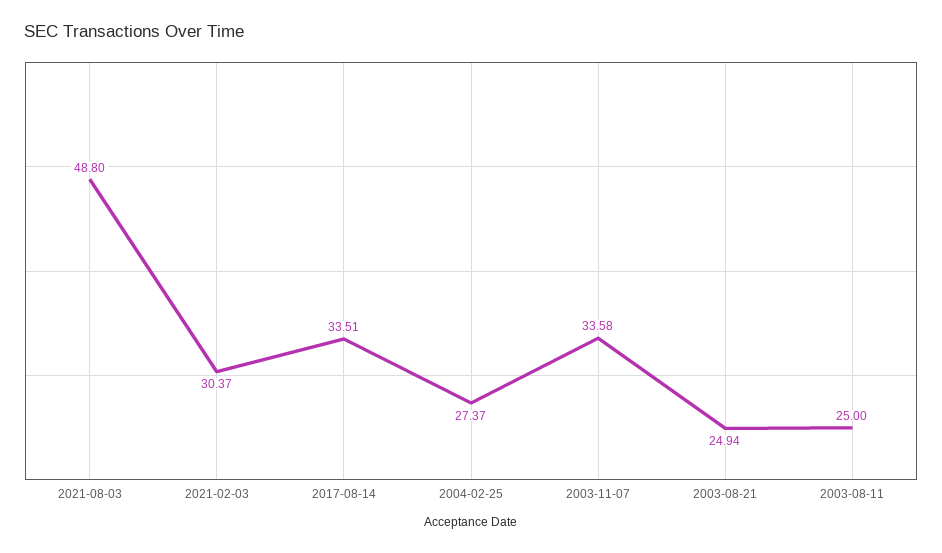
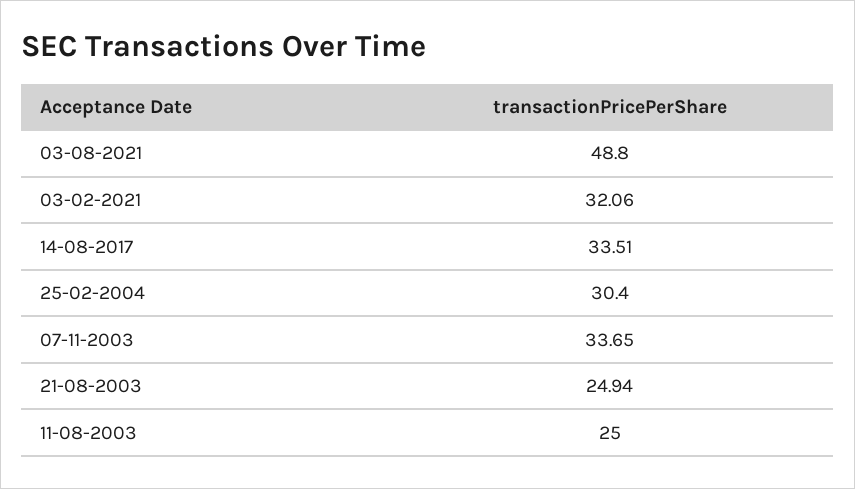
  {
    "2021-08-03": 48.8,
-   "2021-02-03": 30.37,
+   "2021-02-03": 32.06,
    "2017-08-14": 33.51,
-   "2004-02-25": 27.37,
+   "2004-02-25": 30.4,
-   "2003-11-07": 33.58,
+   "2003-11-07": 33.65,
    "2003-08-21": 24.94,
    "2003-08-11": 25
  }

